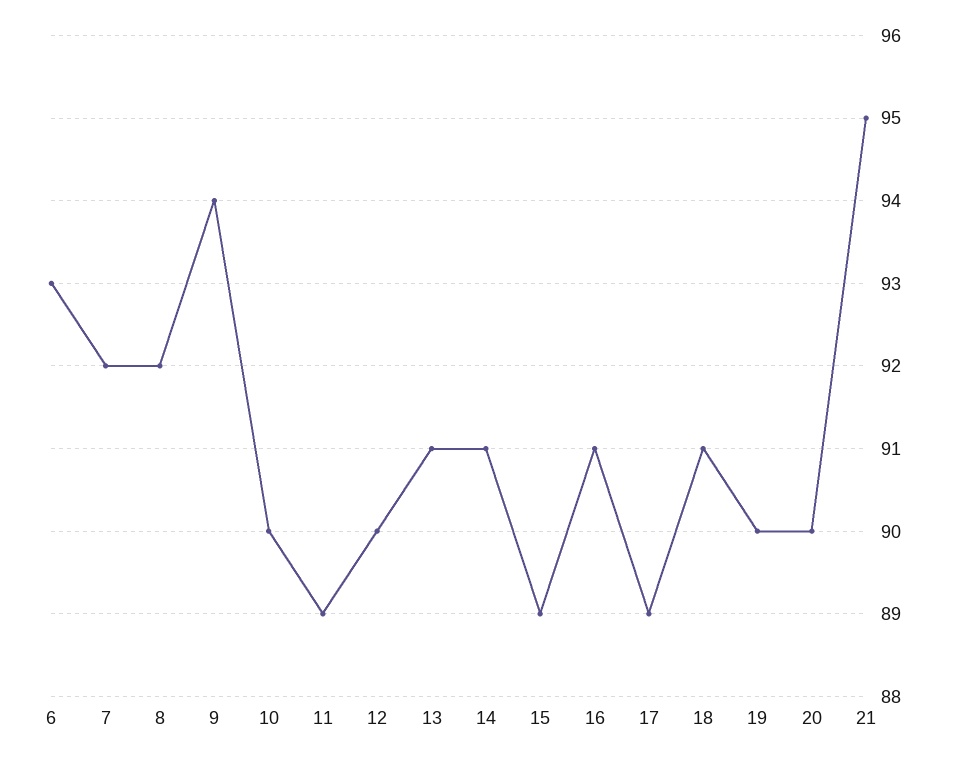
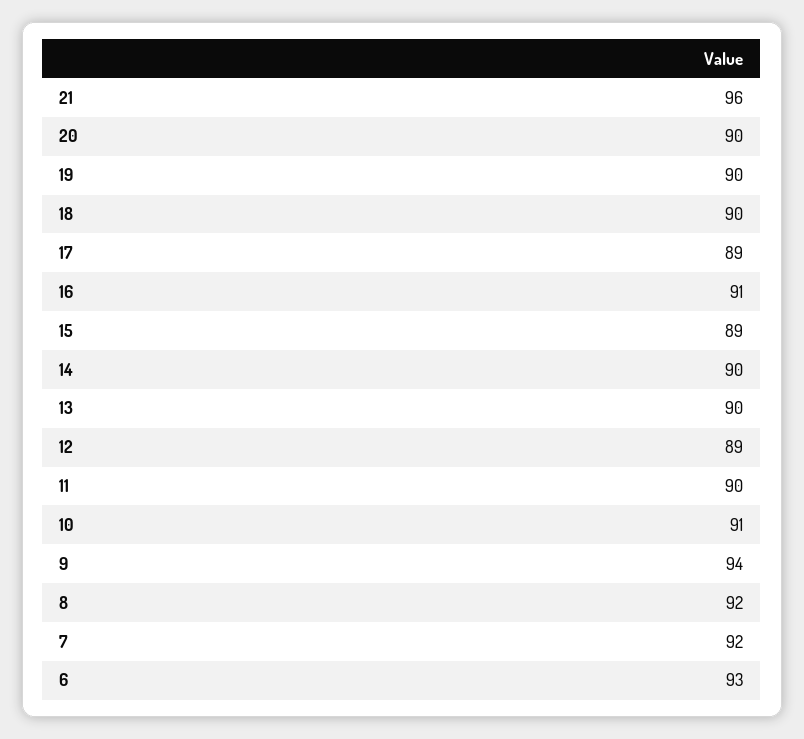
  {
    "6": 93,
    "7": 92,
    "8": 92,
    "9": 94,
-   "10": 90,
+   "10": 91,
-   "11": 89,
+   "11": 90,
-   "12": 90,
+   "12": 89,
-   "13": 91,
+   "13": 90,
-   "14": 91,
+   "14": 90,
    "15": 89,
    "16": 91,
    "17": 89,
-   "18": 91,
+   "18": 90,
    "19": 90,
    "20": 90,
-   "21": 95
+   "21": 96
  }

